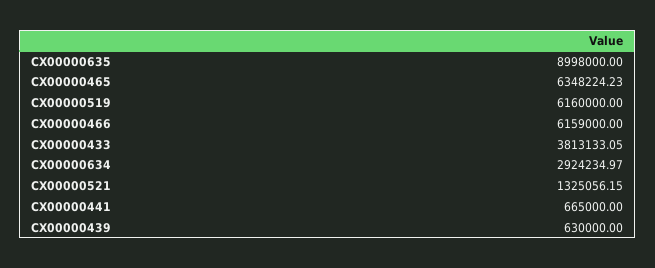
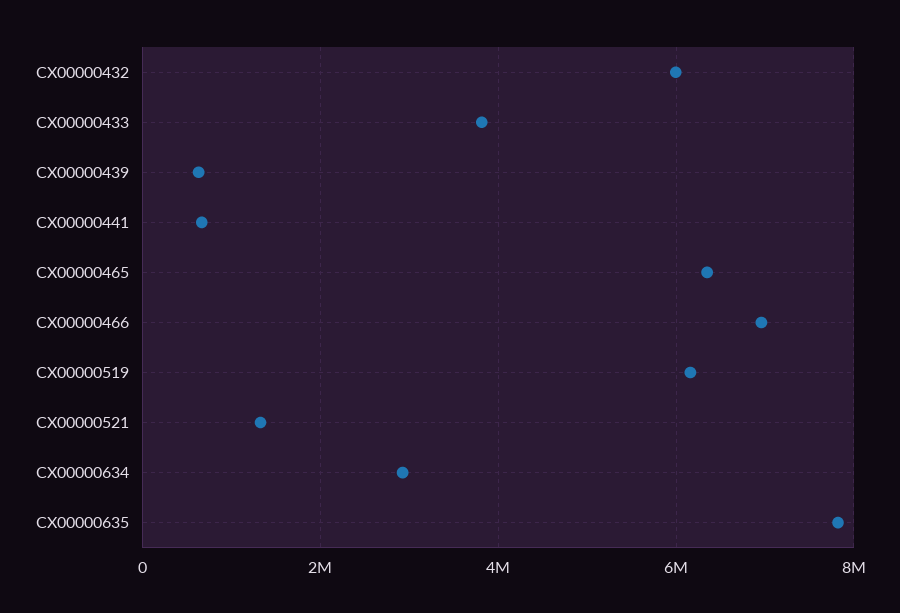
  {
-   "CX00000635": 8998000,
+   "CX00000635": 7800000,
    "CX00000465": 6348224.23,
    "CX00000519": 6160000,
-   "CX00000466": 6159000,
+   "CX00000466": 7000000,
    "CX00000433": 3813133.05,
    "CX00000634": 2924234.97,
    "CX00000521": 1325056.15,
    "CX00000441": 665000,
-   "CX00000439": 630000
+   "CX00000439": 630000,
+   "CX00000432": 6000000
  }

